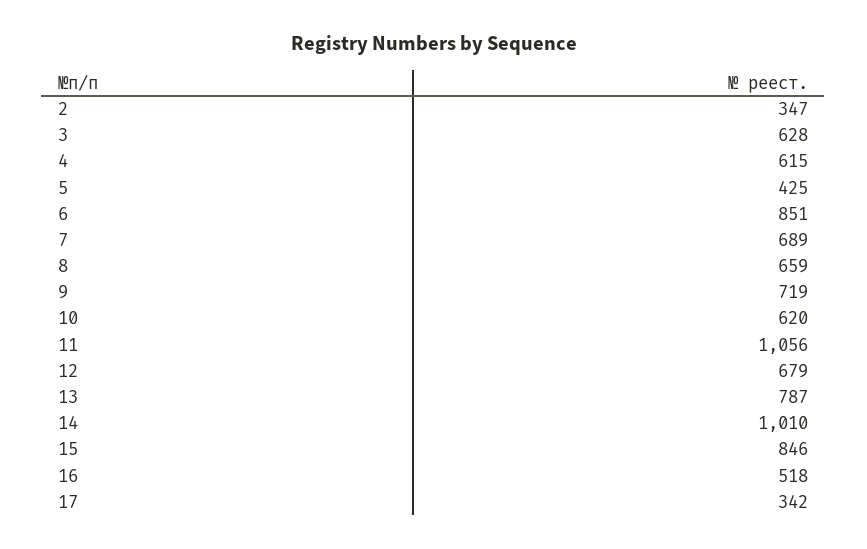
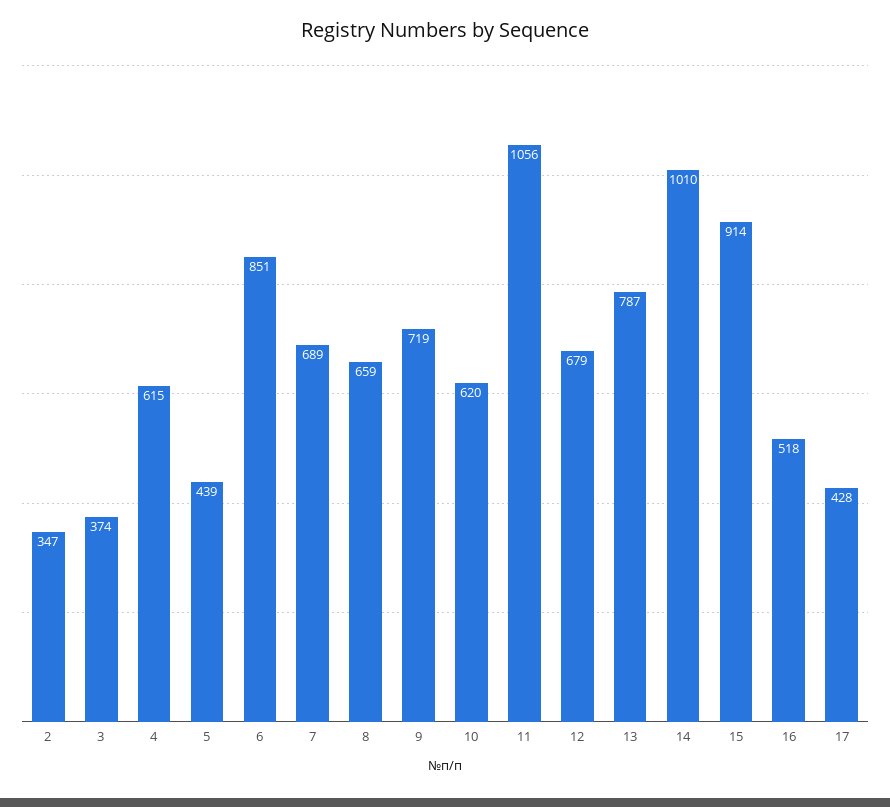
  {
    "2": 347,
-   "3": 628,
+   "3": 374,
    "4": 615,
-   "5": 425,
+   "5": 439,
    "6": 851,
    "7": 689,
    "8": 659,
    "9": 719,
    "10": 620,
    "11": 1056,
    "12": 679,
    "13": 787,
    "14": 1010,
-   "15": 846,
+   "15": 914,
    "16": 518,
-   "17": 342
+   "17": 428
  }

